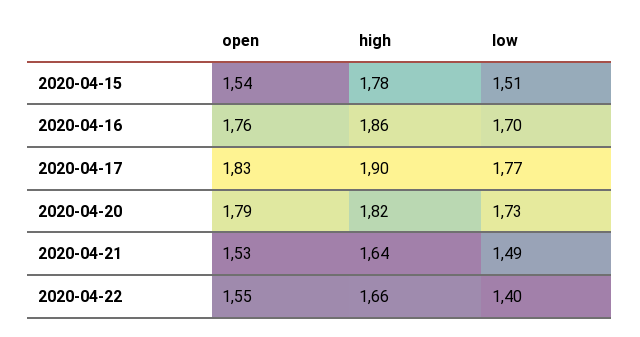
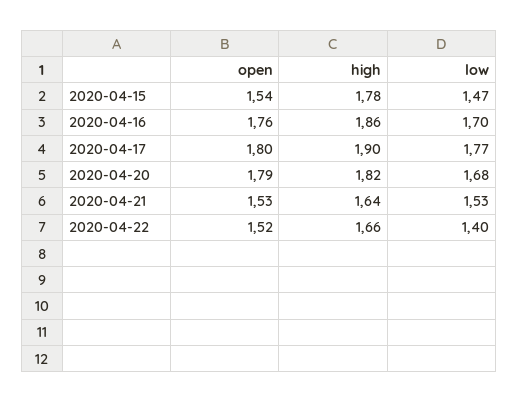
  {
    "open": {
      "2020-04-15": 1.54,
      "2020-04-16": 1.76,
-     "2020-04-17": 1.83,
+     "2020-04-17": 1.8,
      "2020-04-20": 1.79,
      "2020-04-21": 1.53,
-     "2020-04-22": 1.55
+     "2020-04-22": 1.52
    },
    "high": {
      "2020-04-15": 1.78,
      "2020-04-16": 1.86,
      "2020-04-17": 1.9,
      "2020-04-20": 1.82,
      "2020-04-21": 1.64,
      "2020-04-22": 1.66
    },
    "low": {
-     "2020-04-15": 1.51,
+     "2020-04-15": 1.47,
      "2020-04-16": 1.7,
      "2020-04-17": 1.77,
-     "2020-04-20": 1.73,
+     "2020-04-20": 1.68,
-     "2020-04-21": 1.49,
+     "2020-04-21": 1.53,
      "2020-04-22": 1.4
    }
  }

